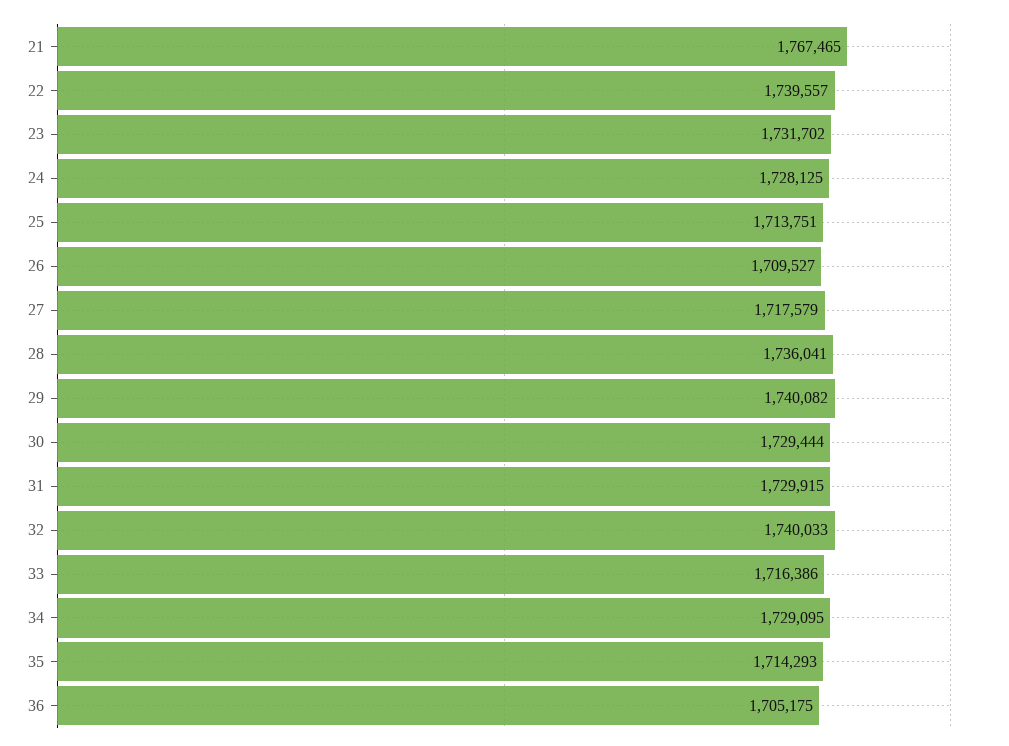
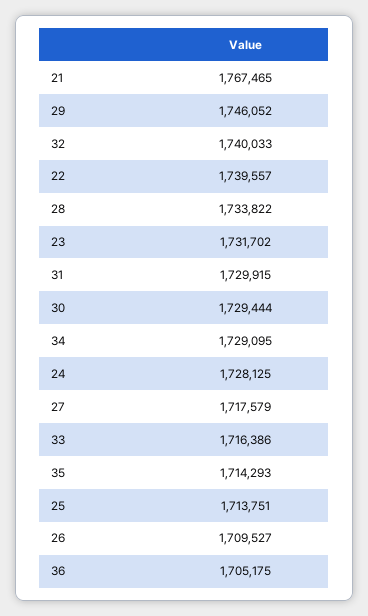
  {
    "21": 1767465,
    "22": 1739557,
    "23": 1731702,
    "24": 1728125,
    "25": 1713751,
    "26": 1709527,
    "27": 1717579,
-   "28": 1736041,
+   "28": 1733822,
-   "29": 1740082,
+   "29": 1746052,
    "30": 1729444,
    "31": 1729915,
    "32": 1740033,
    "33": 1716386,
    "34": 1729095,
    "35": 1714293,
    "36": 1705175
  }

